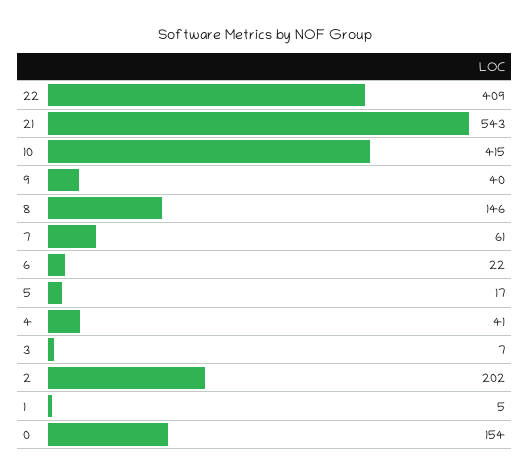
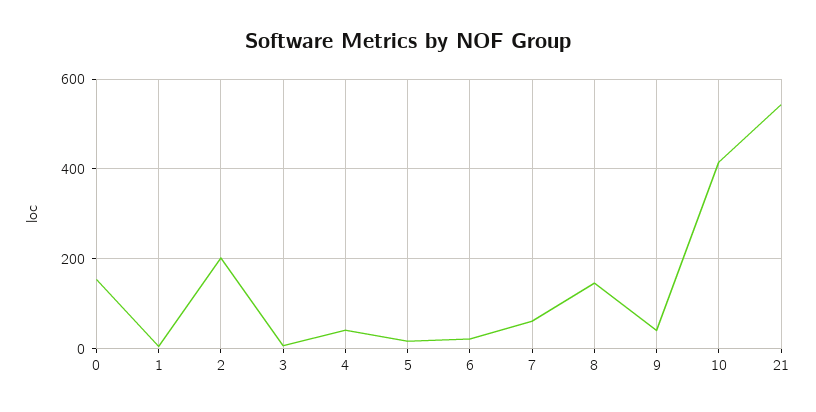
  {
-   "22": 409,
    "21": 543,
    "10": 415,
    "9": 40,
    "8": 146,
    "7": 61,
    "6": 22,
    "5": 17,
    "4": 41,
    "3": 7,
    "2": 202,
    "1": 5,
    "0": 154
  }

